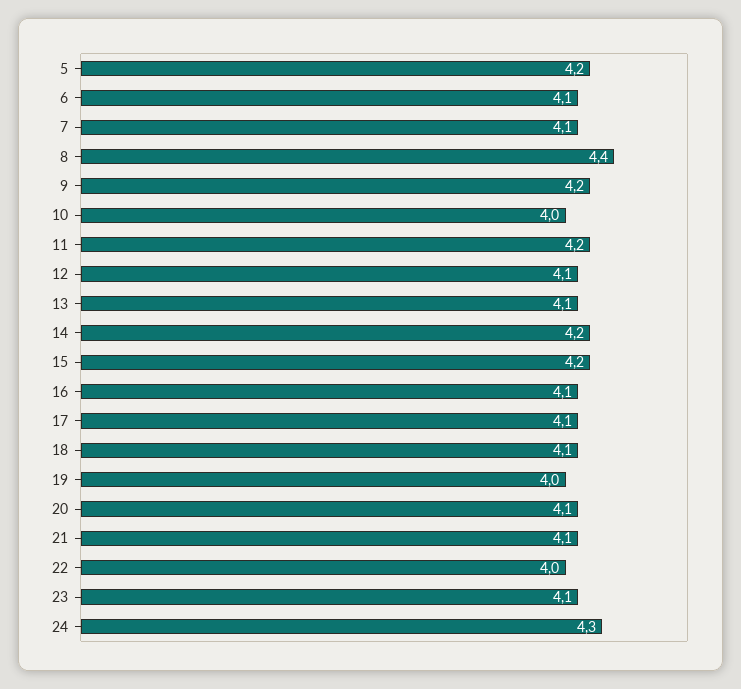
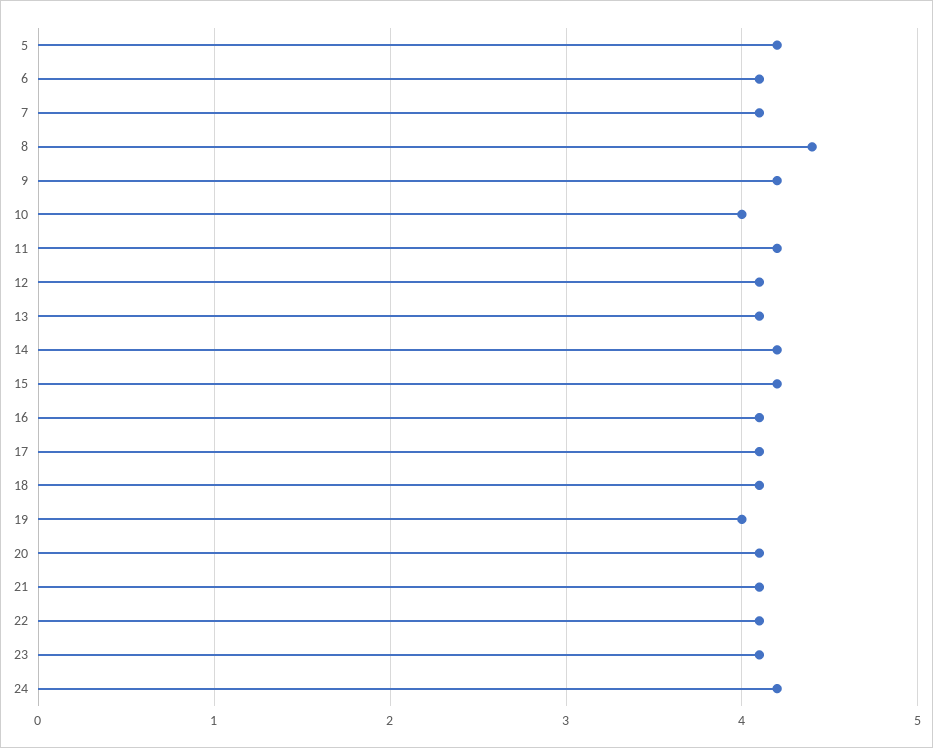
  {
    "5": 4.2,
    "6": 4.1,
    "7": 4.1,
    "8": 4.4,
    "9": 4.2,
    "10": 4,
    "11": 4.2,
    "12": 4.1,
    "13": 4.1,
    "14": 4.2,
    "15": 4.2,
    "16": 4.1,
    "17": 4.1,
    "18": 4.1,
    "19": 4,
    "20": 4.1,
    "21": 4.1,
-   "22": 4,
+   "22": 4.1,
    "23": 4.1,
-   "24": 4.3
+   "24": 4.2
  }

